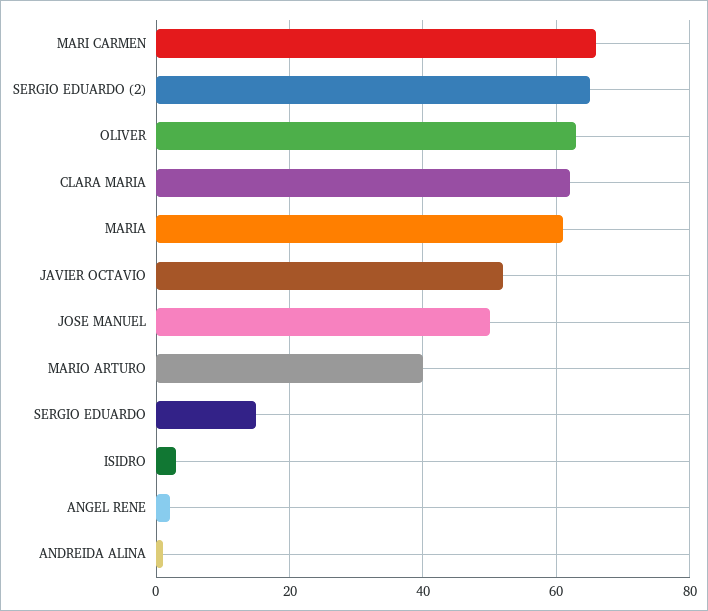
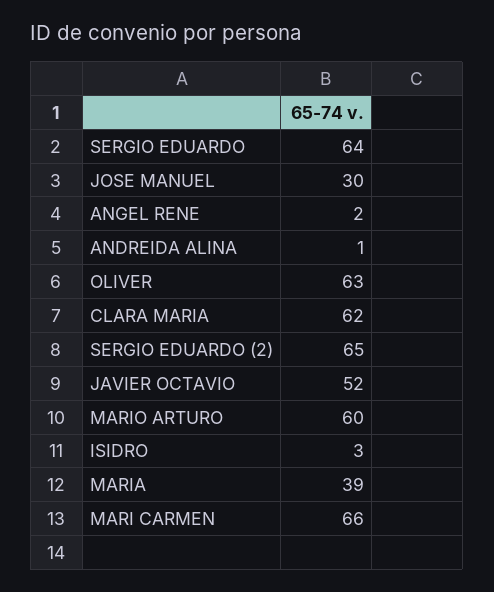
  {
    "MARI CARMEN": 66,
    "SERGIO EDUARDO (2)": 65,
    "OLIVER": 63,
    "CLARA MARIA": 62,
-   "MARIA": 60,
+   "MARIA": 39,
    "JAVIER OCTAVIO": 52,
-   "JOSE MANUEL": 50,
+   "JOSE MANUEL": 30,
-   "MARIO ARTURO": 40,
+   "MARIO ARTURO": 60,
-   "SERGIO EDUARDO": 15,
+   "SERGIO EDUARDO": 64,
    "ISIDRO": 3,
    "ANGEL RENE": 2,
    "ANDREIDA ALINA": 1
  }

